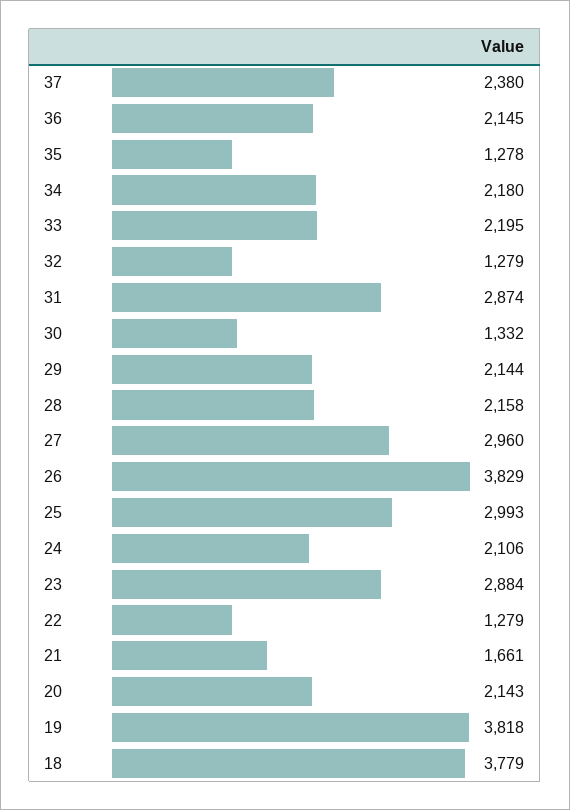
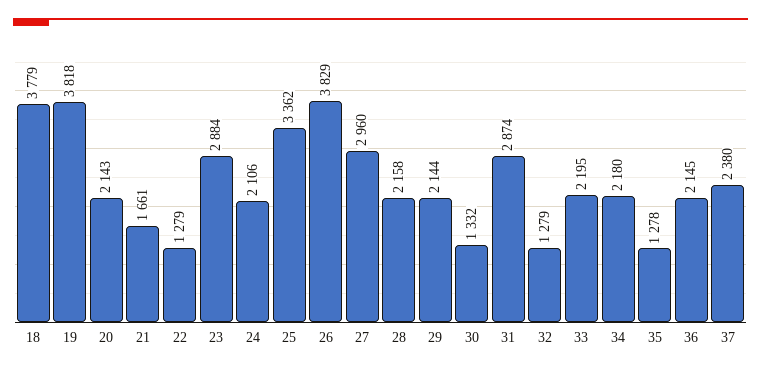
  {
    "37": 2380,
    "36": 2145,
    "35": 1278,
    "34": 2180,
    "33": 2195,
    "32": 1279,
    "31": 2874,
    "30": 1332,
    "29": 2144,
    "28": 2158,
    "27": 2960,
    "26": 3829,
-   "25": 2993,
+   "25": 3362,
    "24": 2106,
    "23": 2884,
    "22": 1279,
    "21": 1661,
    "20": 2143,
    "19": 3818,
    "18": 3779
  }

